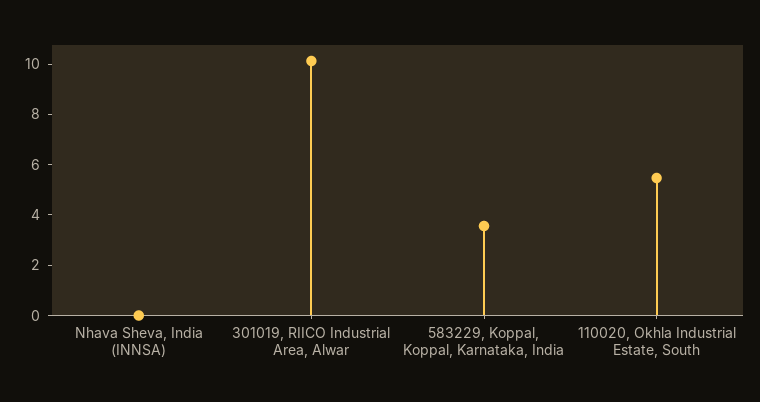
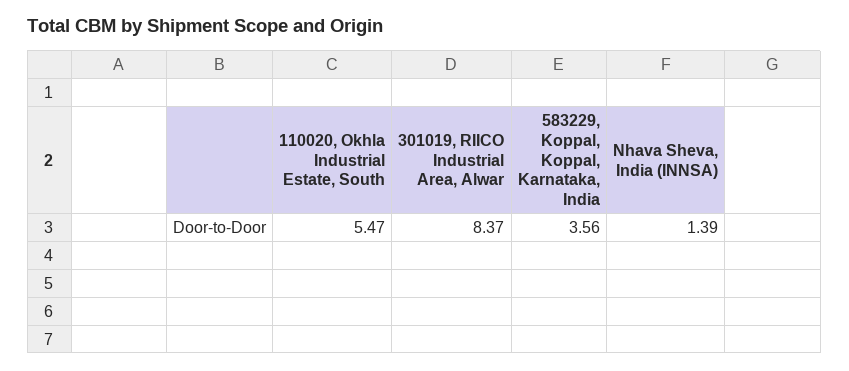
  {
-   "Nhava Sheva, India (INNSA)": 0,
+   "Nhava Sheva, India (INNSA)": 1.39,
-   "301019, RIICO Industrial Area, Alwar": 10,
+   "301019, RIICO Industrial Area, Alwar": 8.37,
    "583229, Koppal, Koppal, Karnataka, India": 3.56,
    "110020, Okhla Industrial Estate, South": 5.47
  }

